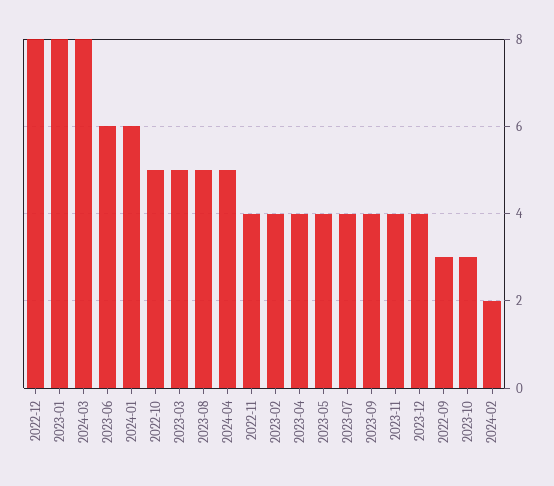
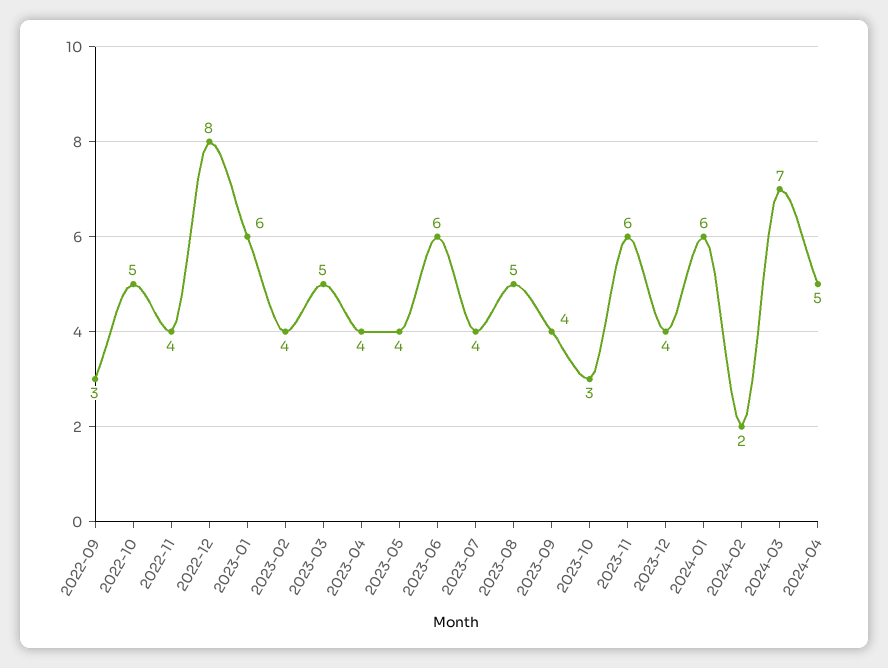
  {
    "2022-12": 8,
-   "2023-01": 8,
+   "2023-01": 6,
-   "2024-03": 8,
+   "2024-03": 7,
    "2023-06": 6,
    "2024-01": 6,
    "2022-10": 5,
    "2023-03": 5,
    "2023-08": 5,
    "2024-04": 5,
    "2022-11": 4,
    "2023-02": 4,
    "2023-04": 4,
    "2023-05": 4,
    "2023-07": 4,
    "2023-09": 4,
-   "2023-11": 4,
+   "2023-11": 6,
    "2023-12": 4,
    "2022-09": 3,
    "2023-10": 3,
    "2024-02": 2
  }

